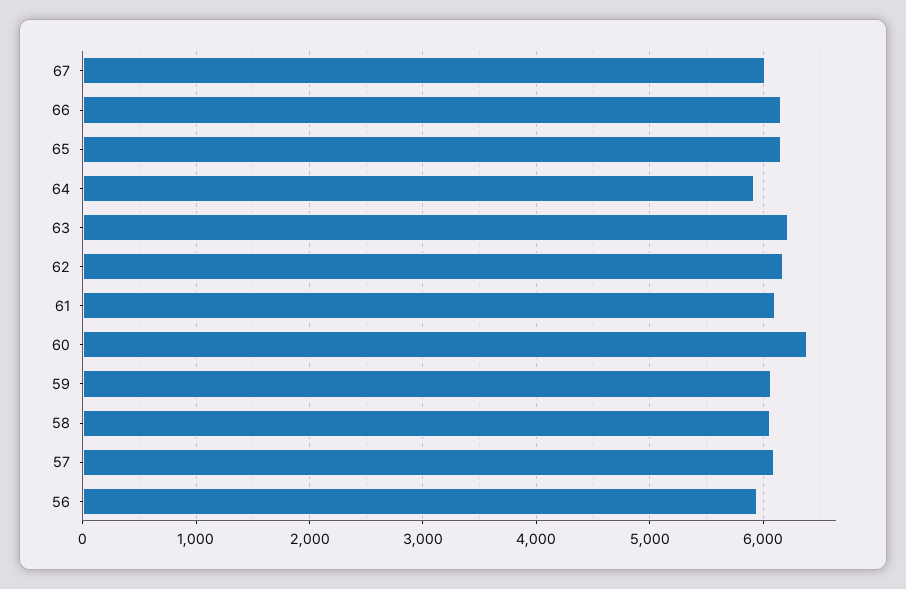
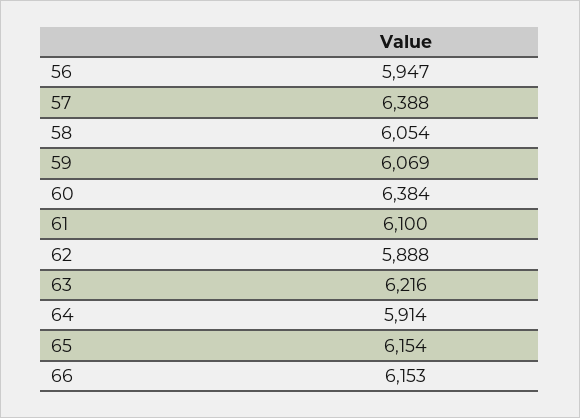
  {
-   "67": 6000,
    "66": 6153,
    "65": 6154,
    "64": 5914,
    "63": 6216,
-   "62": 6200,
+   "62": 5888,
    "61": 6100,
    "60": 6384,
    "59": 6069,
    "58": 6054,
-   "57": 6100,
+   "57": 6388,
    "56": 5947
  }

